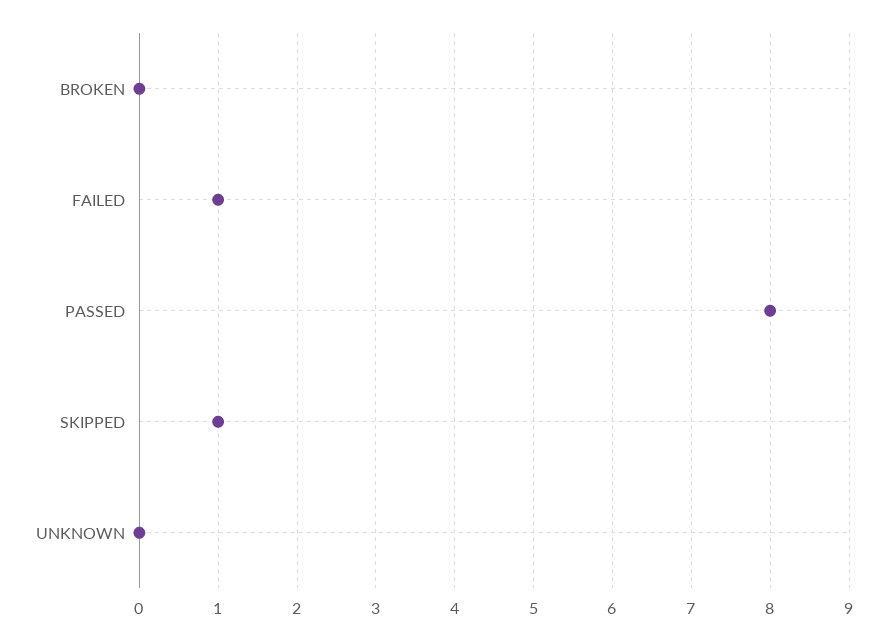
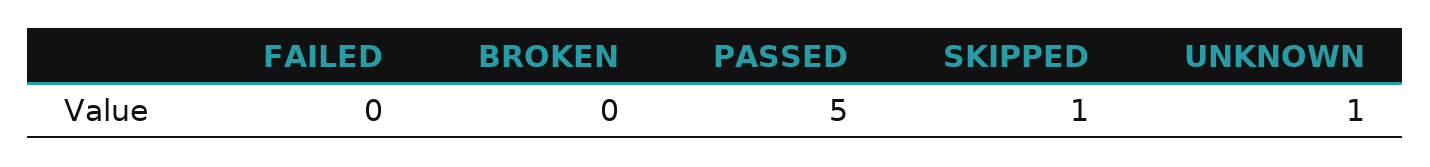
  {
    "BROKEN": 0,
-   "FAILED": 1,
+   "FAILED": 0,
-   "PASSED": 8,
+   "PASSED": 5,
    "SKIPPED": 1,
-   "UNKNOWN": 0
+   "UNKNOWN": 1
  }

